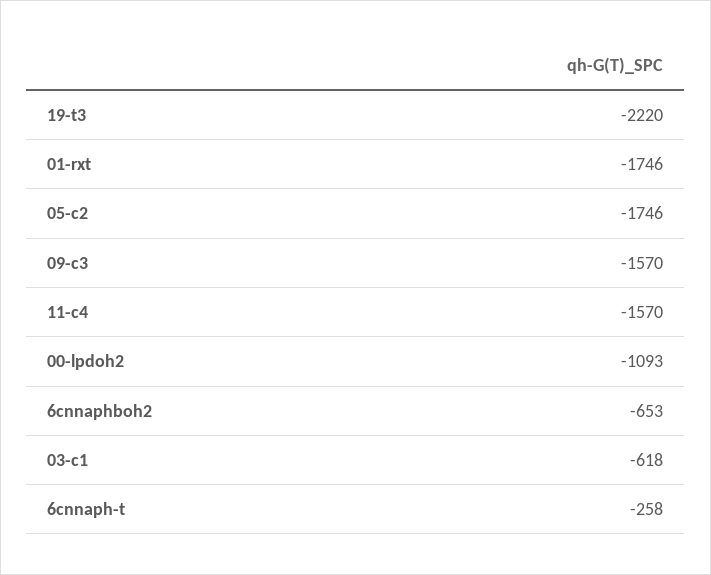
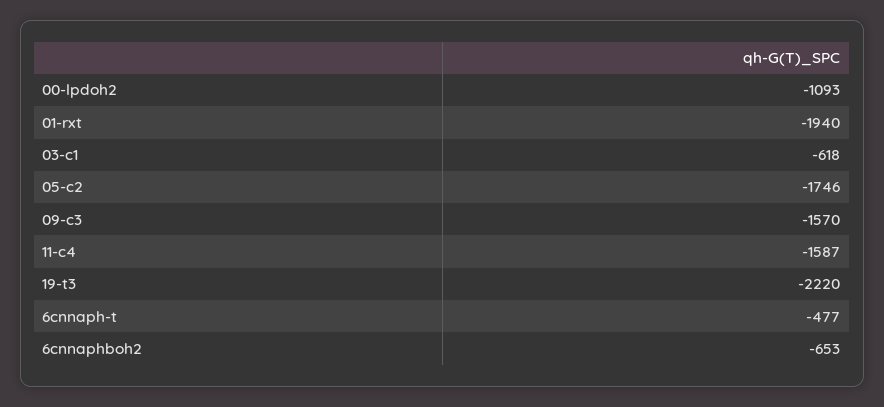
  {
    "19-t3": -2220,
-   "01-rxt": -1746,
+   "01-rxt": -1940,
    "05-c2": -1746,
    "09-c3": -1570,
-   "11-c4": -1570,
+   "11-c4": -1587,
    "00-lpdoh2": -1093,
    "6cnnaphboh2": -653,
    "03-c1": -618,
-   "6cnnaph-t": -258
+   "6cnnaph-t": -477
  }

